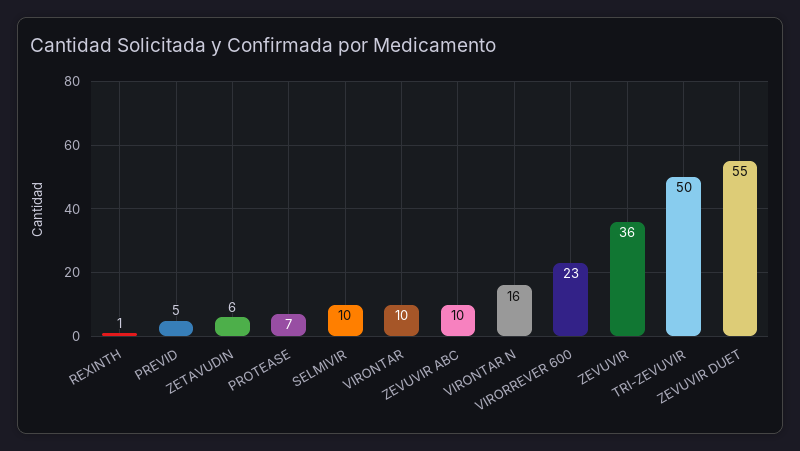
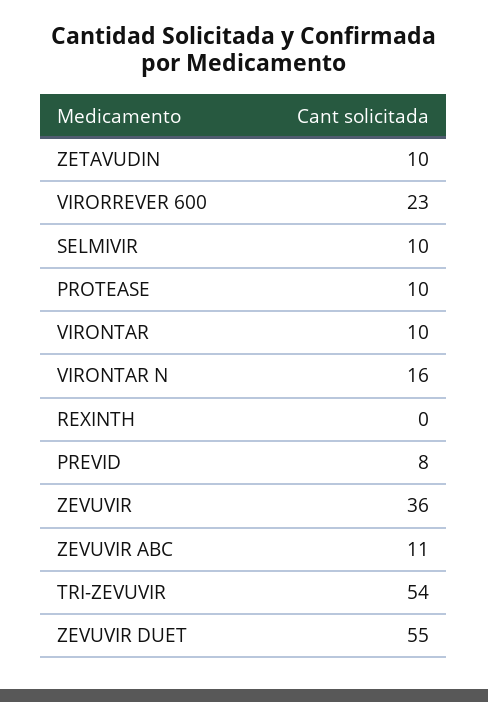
  {
-   "REXINTH": 1,
+   "REXINTH": 0,
-   "PREVID": 5,
+   "PREVID": 8,
-   "ZETAVUDIN": 6,
+   "ZETAVUDIN": 10,
-   "PROTEASE": 7,
+   "PROTEASE": 10,
    "SELMIVIR": 10,
    "VIRONTAR": 10,
-   "ZEVUVIR ABC": 10,
+   "ZEVUVIR ABC": 11,
    "VIRONTAR N": 16,
    "VIRORREVER 600": 23,
    "ZEVUVIR": 36,
-   "TRI-ZEVUVIR": 50,
+   "TRI-ZEVUVIR": 54,
    "ZEVUVIR DUET": 55
  }

